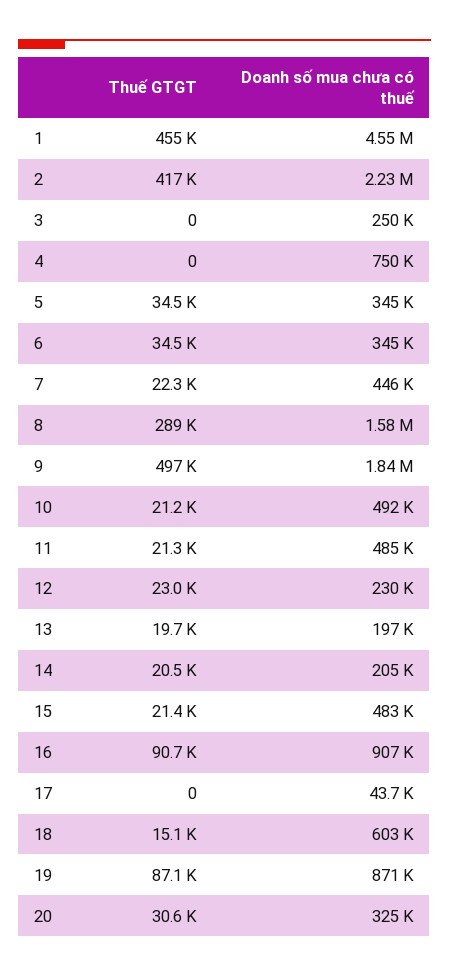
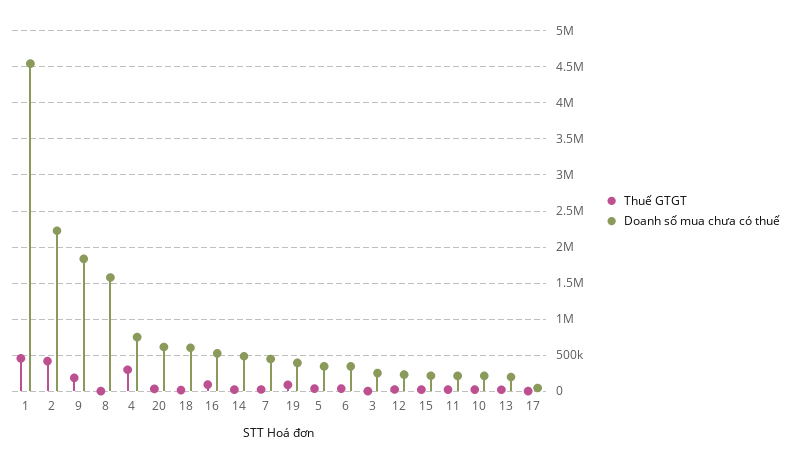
  {
    "Thuế GTGT": {
      "1": 455000,
      "2": 417000,
      "3": 0,
-     "4": 0,
+     "4": 300000,
      "5": 34500,
      "6": 34500,
      "7": 22300,
-     "8": 289000,
+     "8": 0,
-     "9": 497000,
+     "9": 200000,
      "10": 21200,
      "11": 21300,
      "12": 23000,
      "13": 19700,
      "14": 20500,
      "15": 21400,
      "16": 90700,
      "17": 0,
      "18": 15100,
      "19": 87100,
      "20": 30600
    },
    "Doanh số mua chưa có thuế": {
      "1": 4550000,
      "2": 2230000,
      "3": 250000,
      "4": 750000,
      "5": 345000,
      "6": 345000,
      "7": 446000,
      "8": 1580000,
      "9": 1840000,
-     "10": 492000,
+     "10": 200000,
-     "11": 485000,
+     "11": 200000,
      "12": 230000,
      "13": 197000,
-     "14": 205000,
+     "14": 500000,
-     "15": 483000,
+     "15": 200000,
-     "16": 907000,
+     "16": 500000,
      "17": 43700,
      "18": 603000,
-     "19": 871000,
+     "19": 400000,
-     "20": 325000
+     "20": 600000
    }
  }

